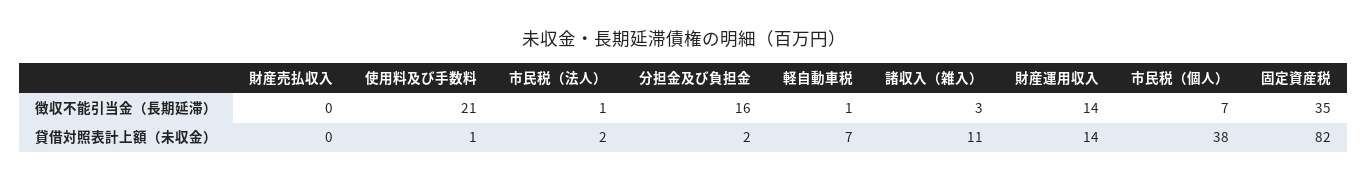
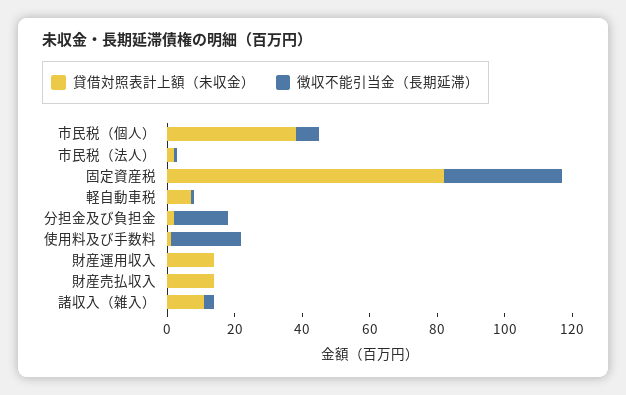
  {
    "徴収不能引当金（長期延滞）": {
      "財産売払収入": 0,
      "使用料及び手数料": 21,
      "市民税（法人）": 1,
      "分担金及び負担金": 16,
      "軽自動車税": 1,
      "諸収入（雑入）": 3,
-     "財産運用収入": 14,
+     "財産運用収入": 0,
      "市民税（個人）": 7,
      "固定資産税": 35
    },
    "貸借対照表計上額（未収金）": {
-     "財産売払収入": 0,
+     "財産売払収入": 15,
      "使用料及び手数料": 1,
      "市民税（法人）": 2,
      "分担金及び負担金": 2,
      "軽自動車税": 7,
      "諸収入（雑入）": 11,
      "財産運用収入": 14,
      "市民税（個人）": 38,
      "固定資産税": 82
    }
  }

